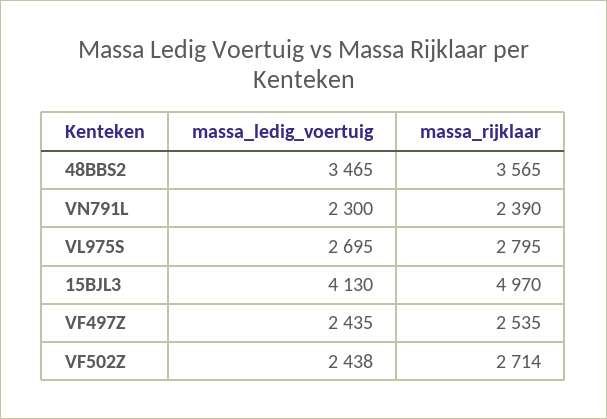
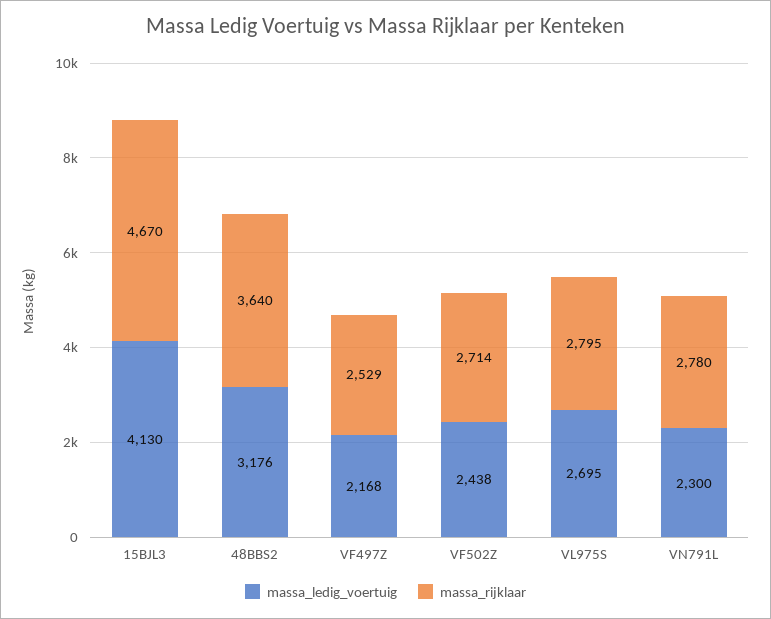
  {
    "massa_ledig_voertuig": {
-     "48BBS2": 3465,
+     "48BBS2": 3176,
      "VN791L": 2300,
      "VL975S": 2695,
      "15BJL3": 4130,
-     "VF497Z": 2435,
+     "VF497Z": 2168,
      "VF502Z": 2438
    },
    "massa_rijklaar": {
-     "48BBS2": 3565,
+     "48BBS2": 3640,
-     "VN791L": 2390,
+     "VN791L": 2780,
      "VL975S": 2795,
-     "15BJL3": 4970,
+     "15BJL3": 4670,
-     "VF497Z": 2535,
+     "VF497Z": 2529,
      "VF502Z": 2714
    }
  }

